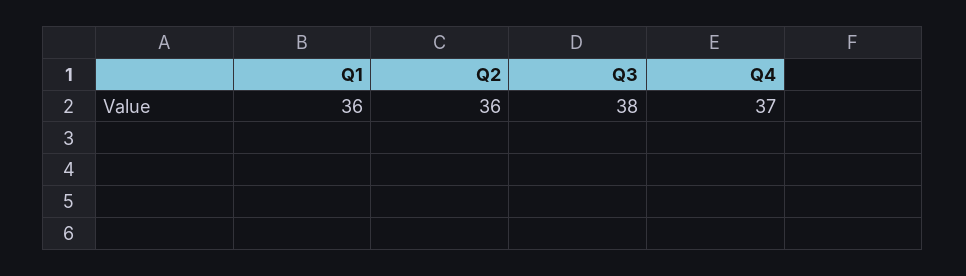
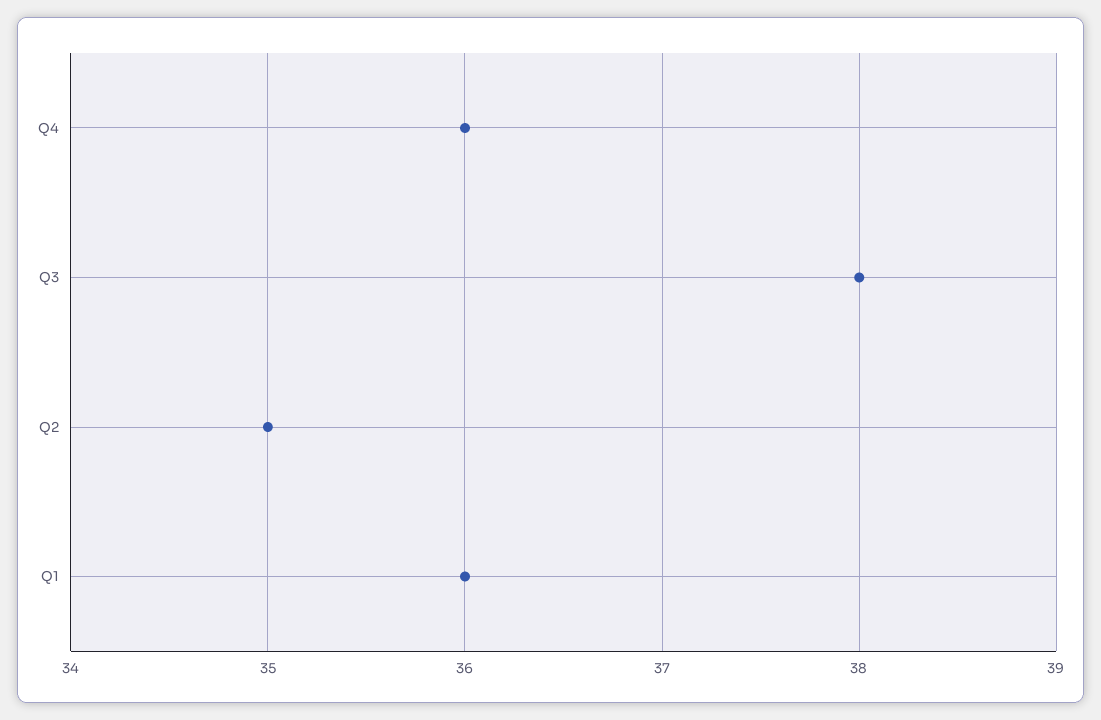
  {
    "Q1": 36,
-   "Q2": 36,
+   "Q2": 35,
    "Q3": 38,
-   "Q4": 37
+   "Q4": 36
  }

